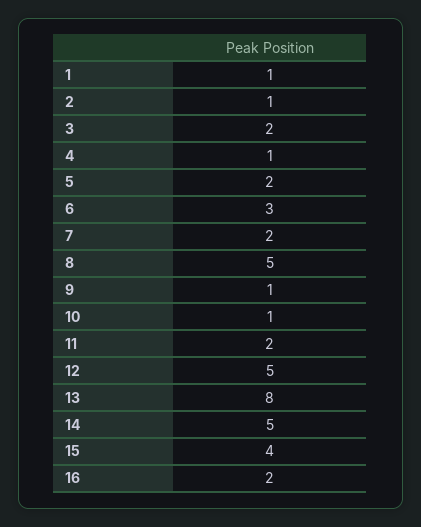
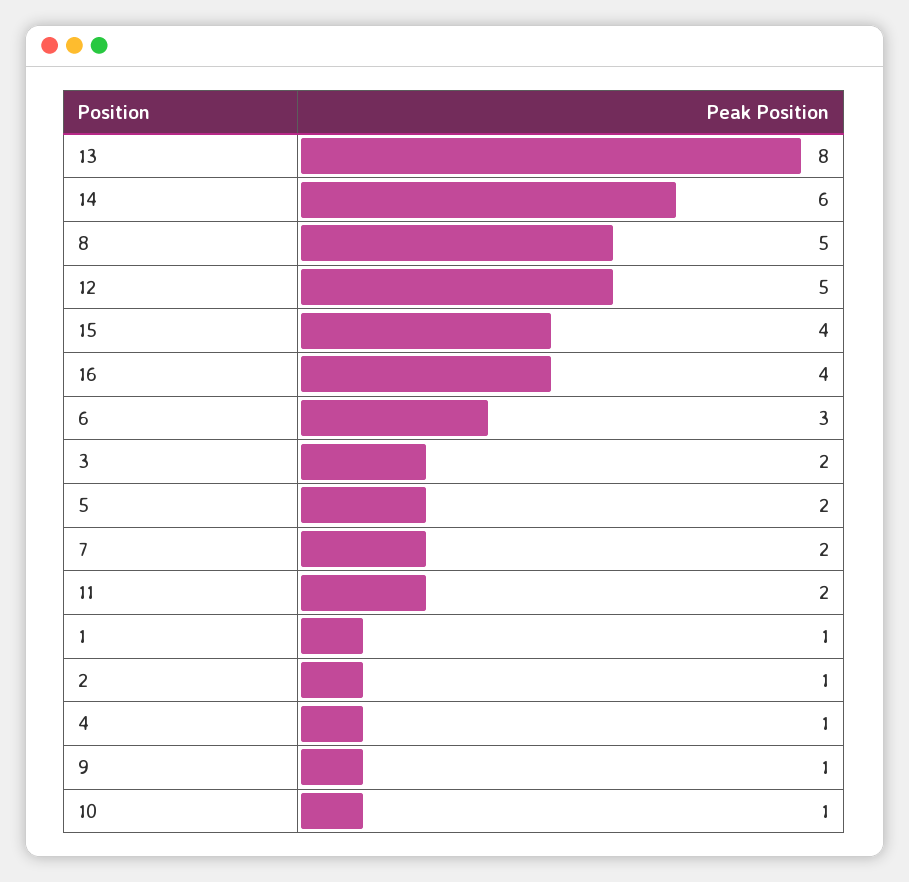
  {
    "1": 1,
    "2": 1,
    "3": 2,
    "4": 1,
    "5": 2,
    "6": 3,
    "7": 2,
    "8": 5,
    "9": 1,
    "10": 1,
    "11": 2,
    "12": 5,
    "13": 8,
-   "14": 5,
+   "14": 6,
    "15": 4,
-   "16": 2
+   "16": 4
  }

